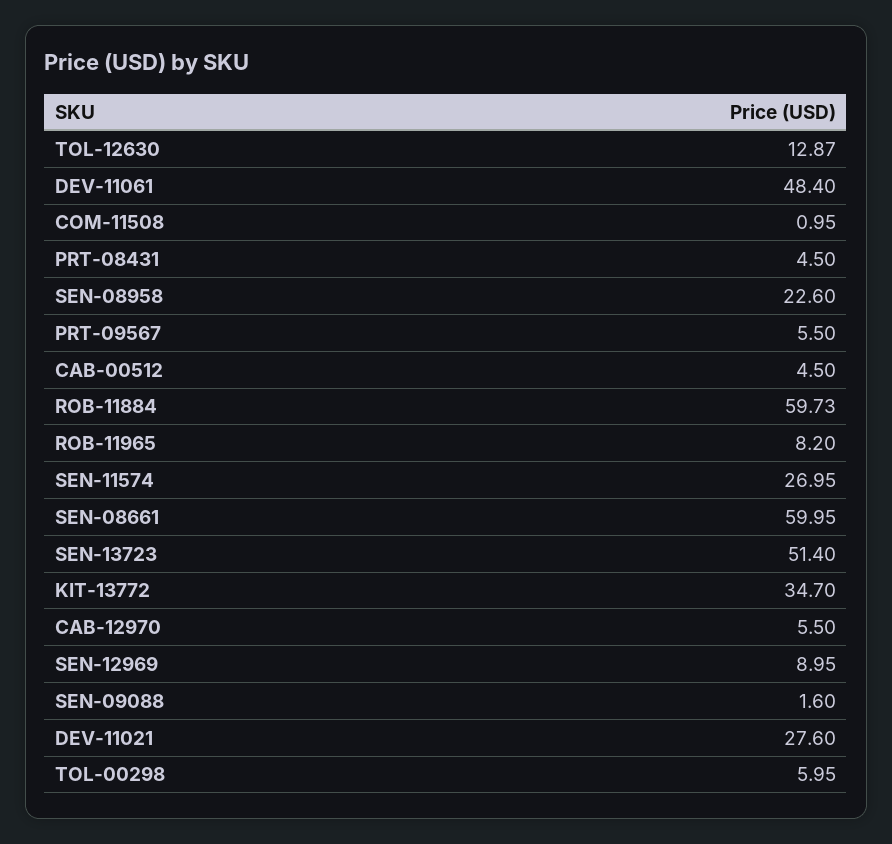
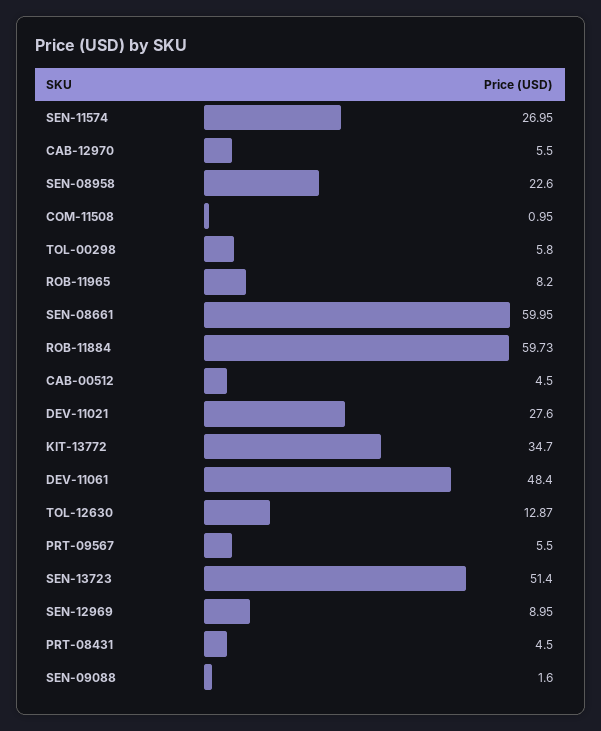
  {
    "TOL-12630": 12.87,
    "DEV-11061": 48.4,
    "COM-11508": 0.95,
    "PRT-08431": 4.5,
    "SEN-08958": 22.6,
    "PRT-09567": 5.5,
    "CAB-00512": 4.5,
    "ROB-11884": 59.73,
    "ROB-11965": 8.2,
    "SEN-11574": 26.95,
    "SEN-08661": 59.95,
    "SEN-13723": 51.4,
    "KIT-13772": 34.7,
    "CAB-12970": 5.5,
    "SEN-12969": 8.95,
    "SEN-09088": 1.6,
    "DEV-11021": 27.6,
-   "TOL-00298": 5.95
+   "TOL-00298": 5.8
  }

